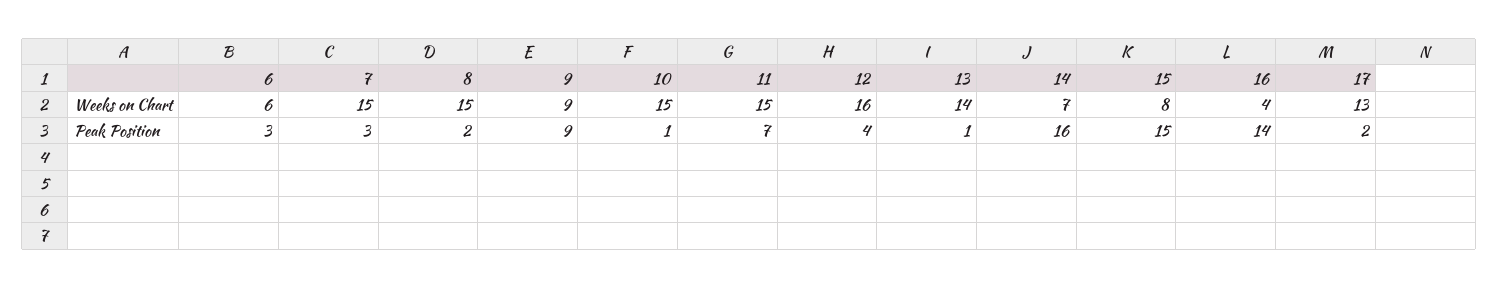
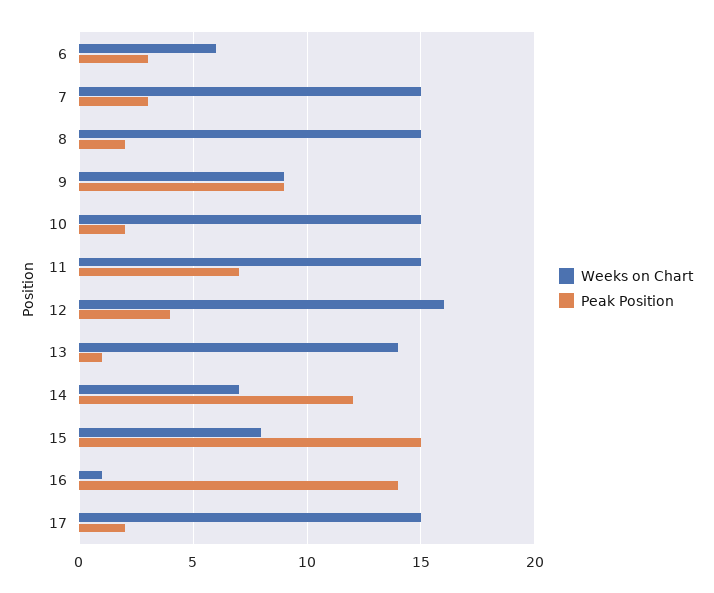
  {
    "Weeks on Chart": {
      "6": 6,
      "7": 15,
      "8": 15,
      "9": 9,
      "10": 15,
      "11": 15,
      "12": 16,
      "13": 14,
      "14": 7,
      "15": 8,
-     "16": 4,
+     "16": 1,
-     "17": 13
+     "17": 15
    },
    "Peak Position": {
      "6": 3,
      "7": 3,
      "8": 2,
      "9": 9,
-     "10": 1,
+     "10": 2,
      "11": 7,
      "12": 4,
      "13": 1,
-     "14": 16,
+     "14": 12,
      "15": 15,
      "16": 14,
      "17": 2
    }
  }

